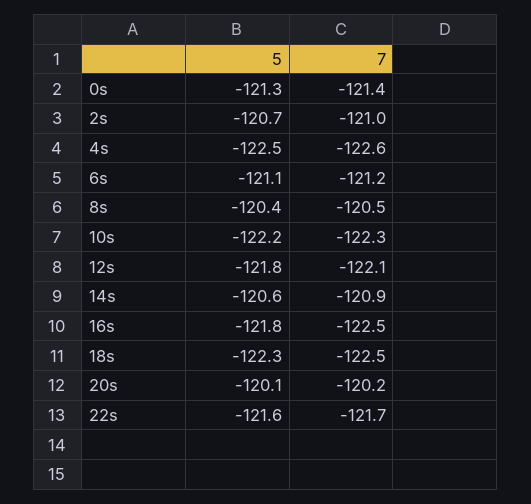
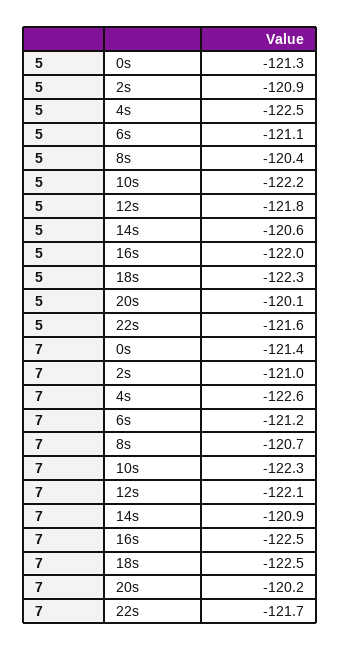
  {
    "5": {
      "0s": -121.3,
-     "2s": -120.7,
+     "2s": -120.9,
      "4s": -122.5,
      "6s": -121.1,
      "8s": -120.4,
      "10s": -122.2,
      "12s": -121.8,
      "14s": -120.6,
-     "16s": -121.8,
+     "16s": -122,
      "18s": -122.3,
      "20s": -120.1,
      "22s": -121.6
    },
    "7": {
      "0s": -121.4,
      "2s": -121,
      "4s": -122.6,
      "6s": -121.2,
-     "8s": -120.5,
+     "8s": -120.7,
      "10s": -122.3,
      "12s": -122.1,
      "14s": -120.9,
      "16s": -122.5,
      "18s": -122.5,
      "20s": -120.2,
      "22s": -121.7
    }
  }

